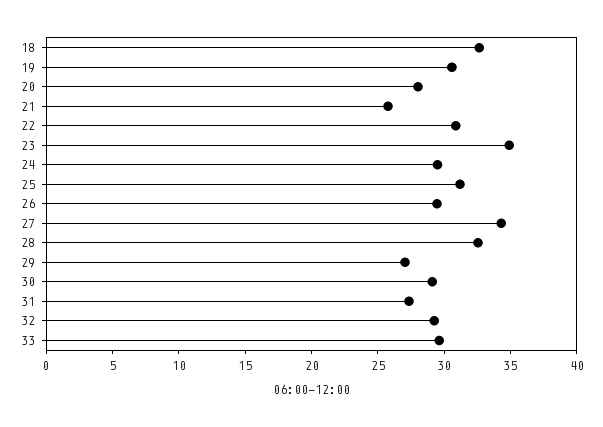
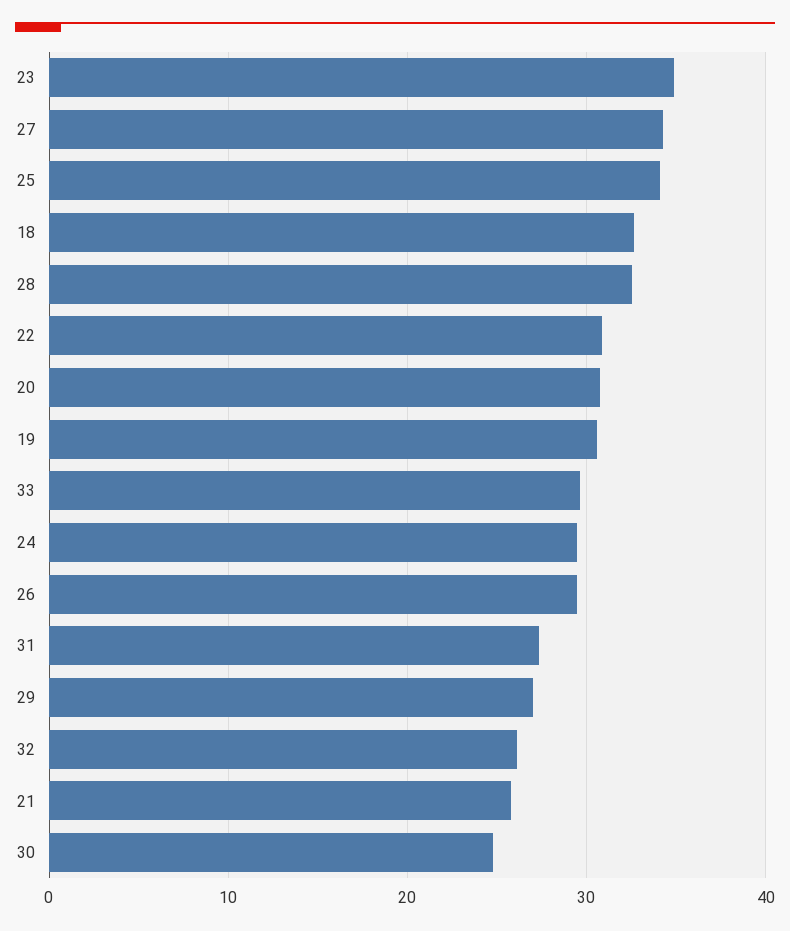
  {
    "18": 33,
    "19": 31,
-   "20": 28,
+   "20": 31,
    "21": 26,
    "22": 31,
    "23": 35,
    "24": 30,
-   "25": 31,
+   "25": 34,
    "26": 29,
    "27": 34,
    "28": 33,
    "29": 27,
-   "30": 29,
+   "30": 25,
    "31": 27,
-   "32": 29,
+   "32": 26,
    "33": 30
  }

